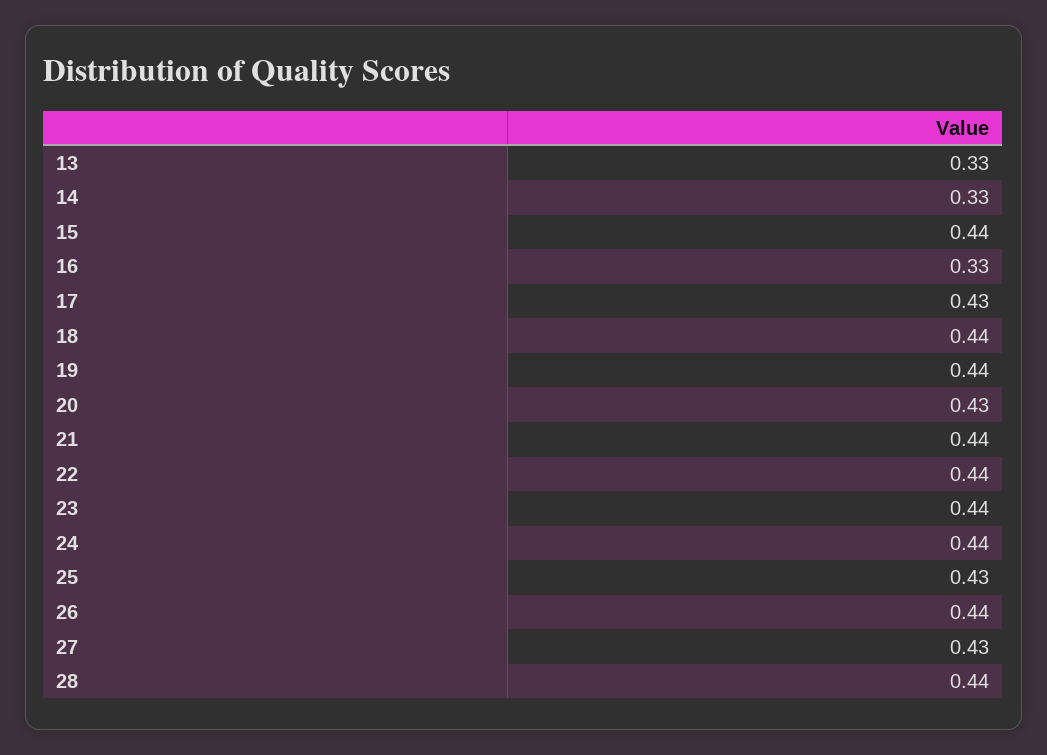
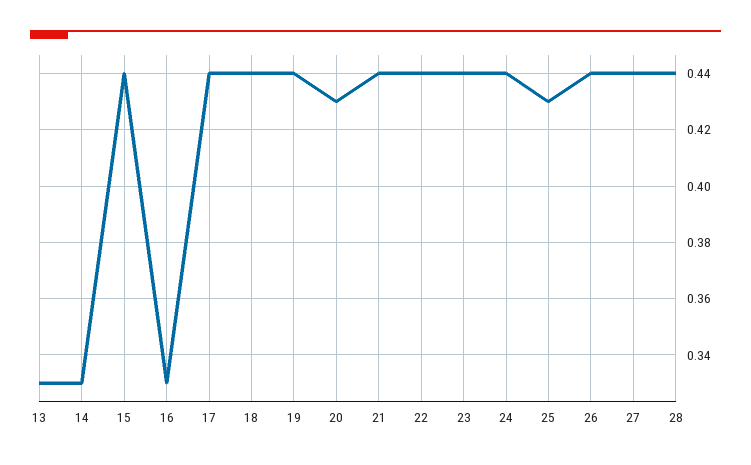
  {
    "13": 0.33,
    "14": 0.33,
    "15": 0.44,
    "16": 0.33,
-   "17": 0.43,
+   "17": 0.44,
    "18": 0.44,
    "19": 0.44,
    "20": 0.43,
    "21": 0.44,
    "22": 0.44,
    "23": 0.44,
    "24": 0.44,
    "25": 0.43,
    "26": 0.44,
-   "27": 0.43,
+   "27": 0.44,
    "28": 0.44
  }

